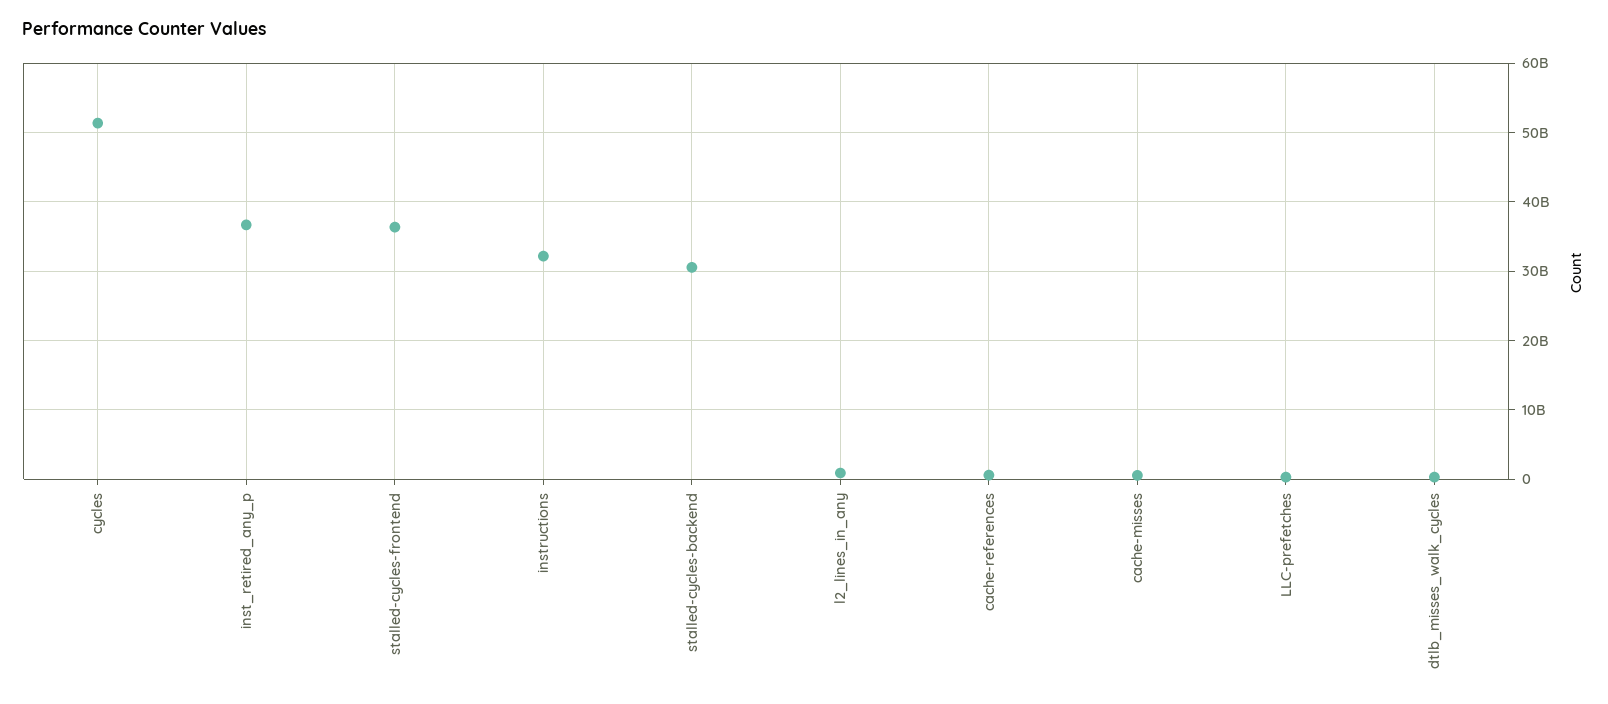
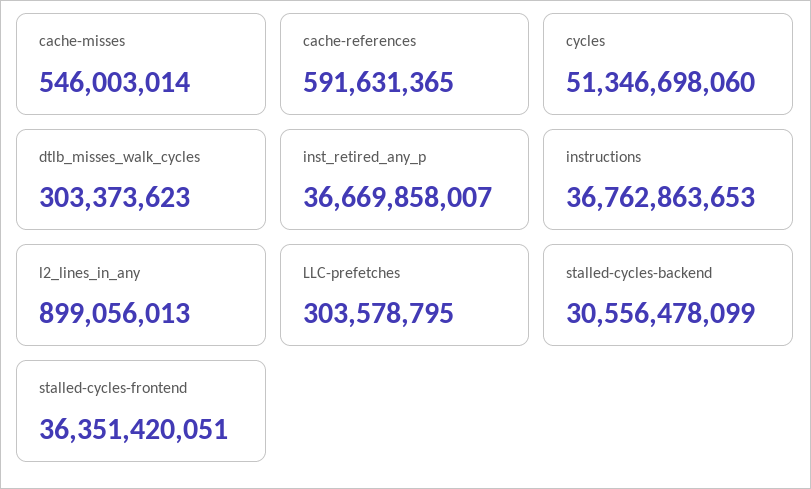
  {
    "cycles": 51346698060,
    "inst_retired_any_p": 36669858007,
    "stalled-cycles-frontend": 36351420051,
-   "instructions": 32000000000,
+   "instructions": 36762863653,
    "stalled-cycles-backend": 30556478099,
    "l2_lines_in_any": 899056013,
    "cache-references": 591631365,
    "cache-misses": 546003014,
    "LLC-prefetches": 303578795,
    "dtlb_misses_walk_cycles": 303373623
  }

